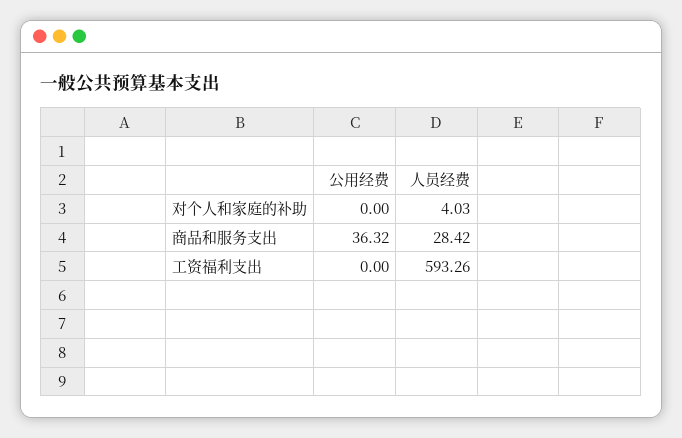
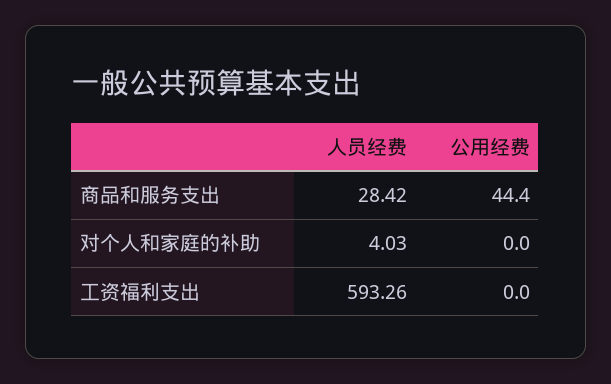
  {
    "公用经费": {
      "对个人和家庭的补助": 0,
-     "商品和服务支出": 36.32,
+     "商品和服务支出": 44.4,
      "工资福利支出": 0
    },
    "人员经费": {
      "对个人和家庭的补助": 4.03,
      "商品和服务支出": 28.42,
      "工资福利支出": 593.26
    }
  }

